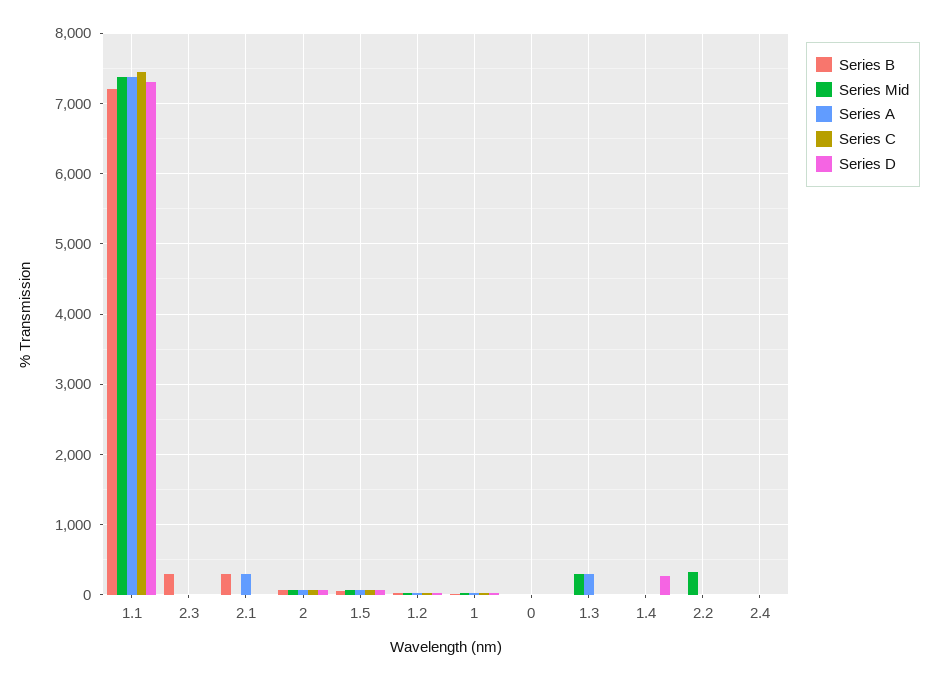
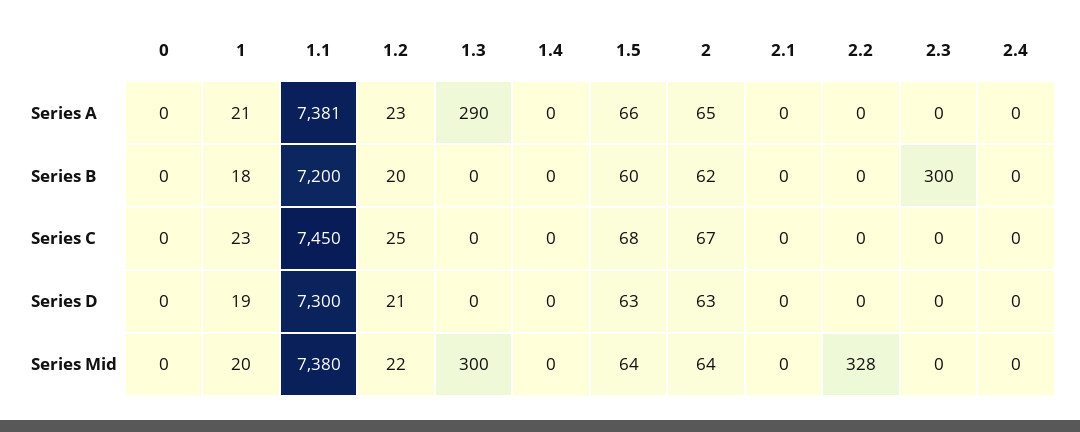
  {
    "Series B": {
      "1.1": 7200,
      "2.3": 300,
-     "2.1": 300,
+     "2.1": 0,
      "2": 62,
      "1.5": 60,
      "1.2": 20,
      "1": 18,
      "0": 0,
      "1.3": 0,
      "1.4": 0,
      "2.2": 0,
      "2.4": 0
    },
    "Series Mid": {
      "1.1": 7380,
      "2.3": 0,
      "2.1": 0,
      "2": 64,
      "1.5": 64,
      "1.2": 22,
      "1": 20,
      "0": 0,
      "1.3": 300,
      "1.4": 0,
      "2.2": 328,
      "2.4": 0
    },
    "Series A": {
      "1.1": 7381,
      "2.3": 0,
-     "2.1": 300,
+     "2.1": 0,
      "2": 65,
      "1.5": 66,
      "1.2": 23,
      "1": 21,
      "0": 0,
      "1.3": 290,
      "1.4": 0,
      "2.2": 0,
      "2.4": 0
    },
    "Series C": {
      "1.1": 7450,
      "2.3": 0,
      "2.1": 0,
      "2": 67,
      "1.5": 68,
      "1.2": 25,
      "1": 23,
      "0": 0,
      "1.3": 0,
      "1.4": 0,
      "2.2": 0,
      "2.4": 0
    },
    "Series D": {
      "1.1": 7300,
      "2.3": 0,
      "2.1": 0,
      "2": 63,
      "1.5": 63,
      "1.2": 21,
      "1": 19,
      "0": 0,
      "1.3": 0,
-     "1.4": 300,
+     "1.4": 0,
      "2.2": 0,
      "2.4": 0
    }
  }

